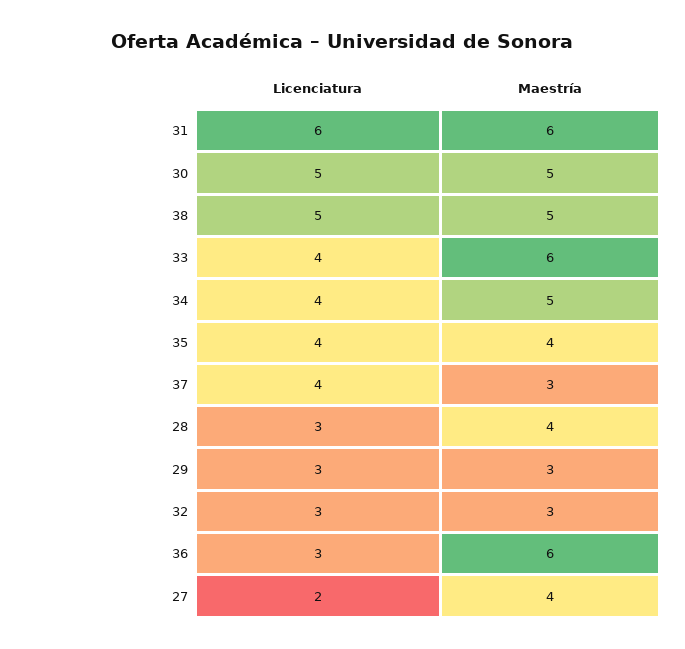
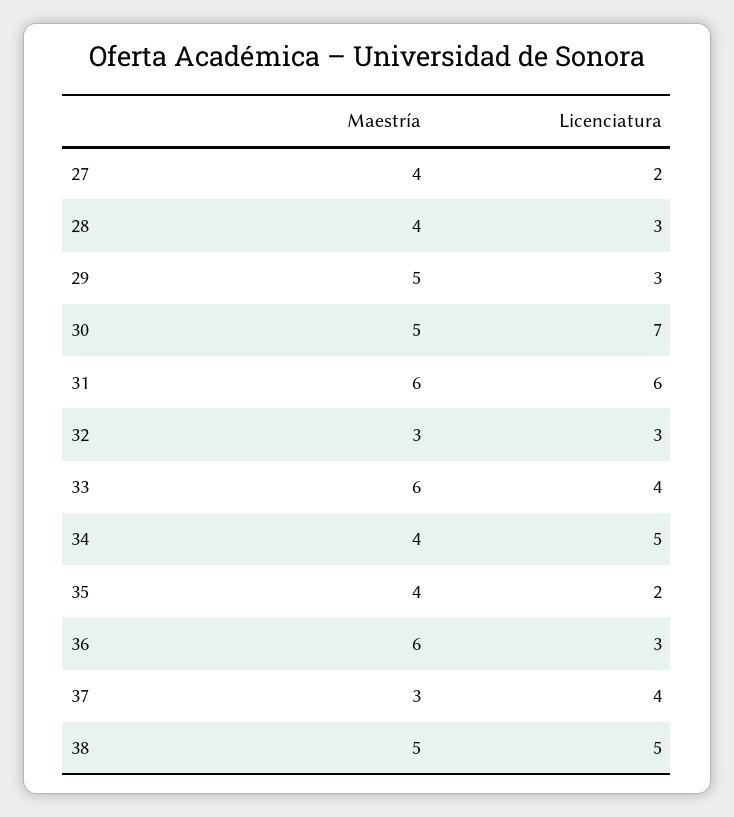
  {
    "Licenciatura": {
      "31": 6,
-     "30": 5,
+     "30": 7,
      "38": 5,
      "33": 4,
-     "34": 4,
+     "34": 5,
-     "35": 4,
+     "35": 2,
      "37": 4,
      "28": 3,
      "29": 3,
      "32": 3,
      "36": 3,
      "27": 2
    },
    "Maestría": {
      "31": 6,
      "30": 5,
      "38": 5,
      "33": 6,
-     "34": 5,
+     "34": 4,
      "35": 4,
      "37": 3,
      "28": 4,
-     "29": 3,
+     "29": 5,
      "32": 3,
      "36": 6,
      "27": 4
    }
  }

